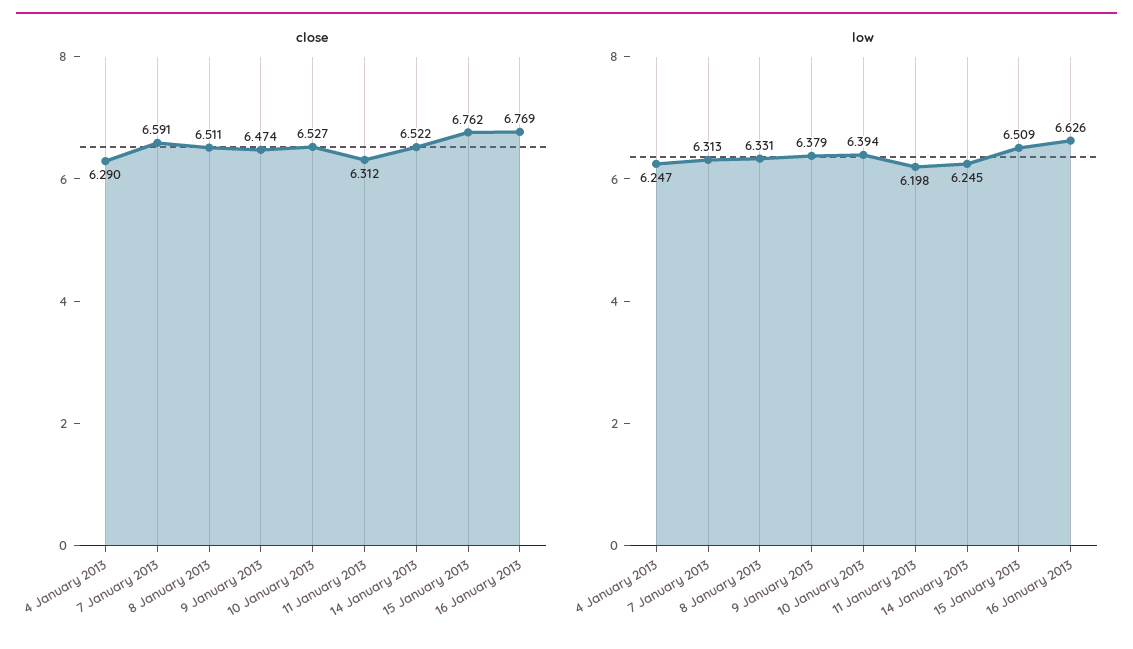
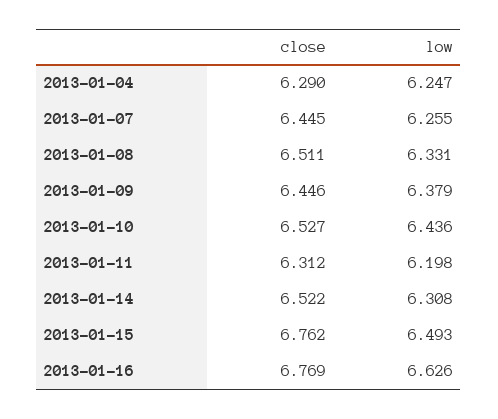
  {
    "close": {
      "4 January 2013": 6.29,
-     "7 January 2013": 6.591,
+     "7 January 2013": 6.445,
      "8 January 2013": 6.511,
-     "9 January 2013": 6.474,
+     "9 January 2013": 6.446,
      "10 January 2013": 6.527,
      "11 January 2013": 6.312,
      "14 January 2013": 6.522,
      "15 January 2013": 6.762,
      "16 January 2013": 6.769
    },
    "low": {
      "4 January 2013": 6.247,
-     "7 January 2013": 6.313,
+     "7 January 2013": 6.255,
      "8 January 2013": 6.331,
      "9 January 2013": 6.379,
-     "10 January 2013": 6.394,
+     "10 January 2013": 6.436,
      "11 January 2013": 6.198,
-     "14 January 2013": 6.245,
+     "14 January 2013": 6.308,
-     "15 January 2013": 6.509,
+     "15 January 2013": 6.493,
      "16 January 2013": 6.626
    }
  }

